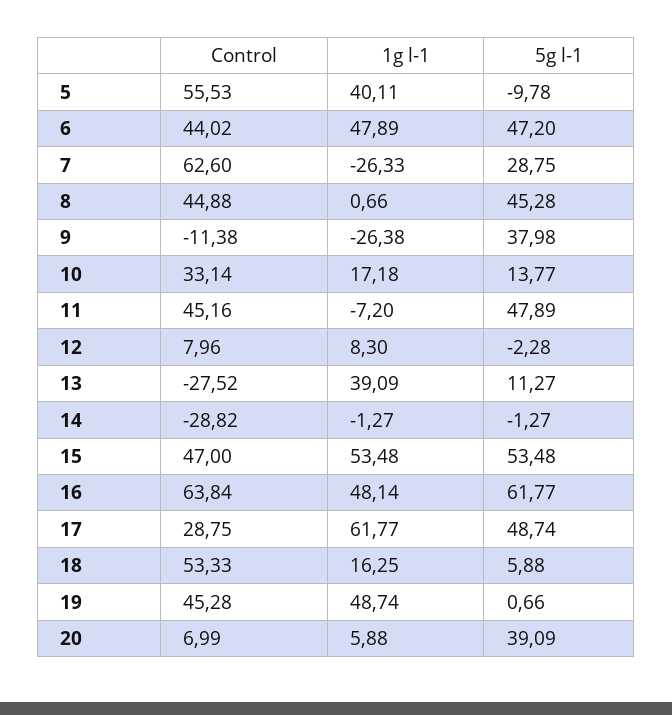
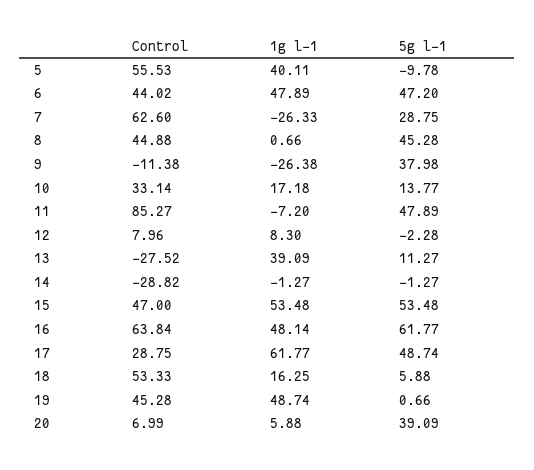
  {
    "Control": {
      "5": 55.53,
      "6": 44.02,
      "7": 62.6,
      "8": 44.88,
      "9": -11.38,
      "10": 33.14,
-     "11": 45.16,
+     "11": 85.27,
      "12": 7.96,
      "13": -27.52,
      "14": -28.82,
      "15": 47,
      "16": 63.84,
      "17": 28.75,
      "18": 53.33,
      "19": 45.28,
      "20": 6.99
    },
    "1g l-1": {
      "5": 40.11,
      "6": 47.89,
      "7": -26.33,
      "8": 0.66,
      "9": -26.38,
      "10": 17.18,
      "11": -7.2,
      "12": 8.3,
      "13": 39.09,
      "14": -1.27,
      "15": 53.48,
      "16": 48.14,
      "17": 61.77,
      "18": 16.25,
      "19": 48.74,
      "20": 5.88
    },
    "5g l-1": {
      "5": -9.78,
      "6": 47.2,
      "7": 28.75,
      "8": 45.28,
      "9": 37.98,
      "10": 13.77,
      "11": 47.89,
      "12": -2.28,
      "13": 11.27,
      "14": -1.27,
      "15": 53.48,
      "16": 61.77,
      "17": 48.74,
      "18": 5.88,
      "19": 0.66,
      "20": 39.09
    }
  }

